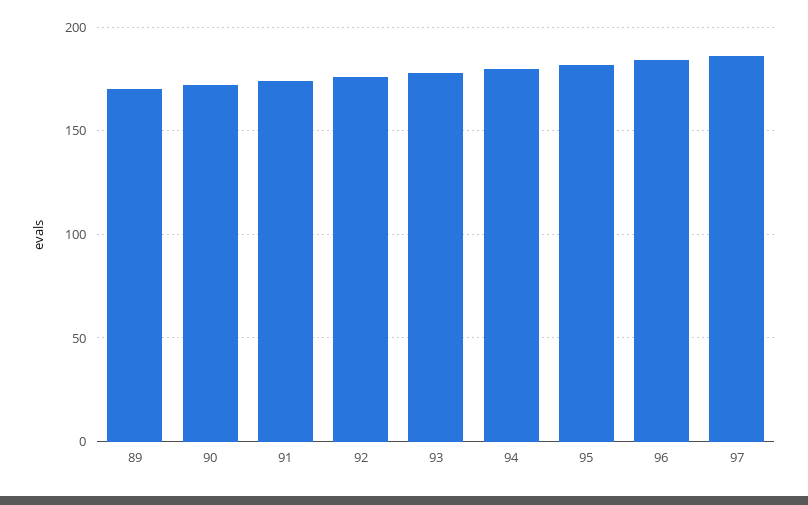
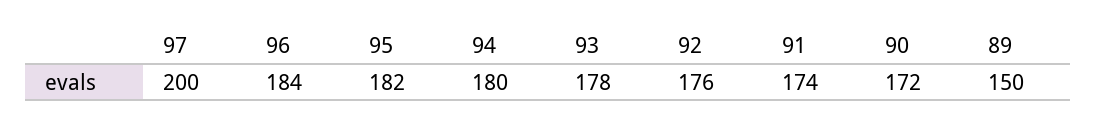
  {
-   "89": 170,
+   "89": 150,
    "90": 172,
    "91": 174,
    "92": 176,
    "93": 178,
    "94": 180,
    "95": 182,
    "96": 184,
-   "97": 185
+   "97": 200
  }

